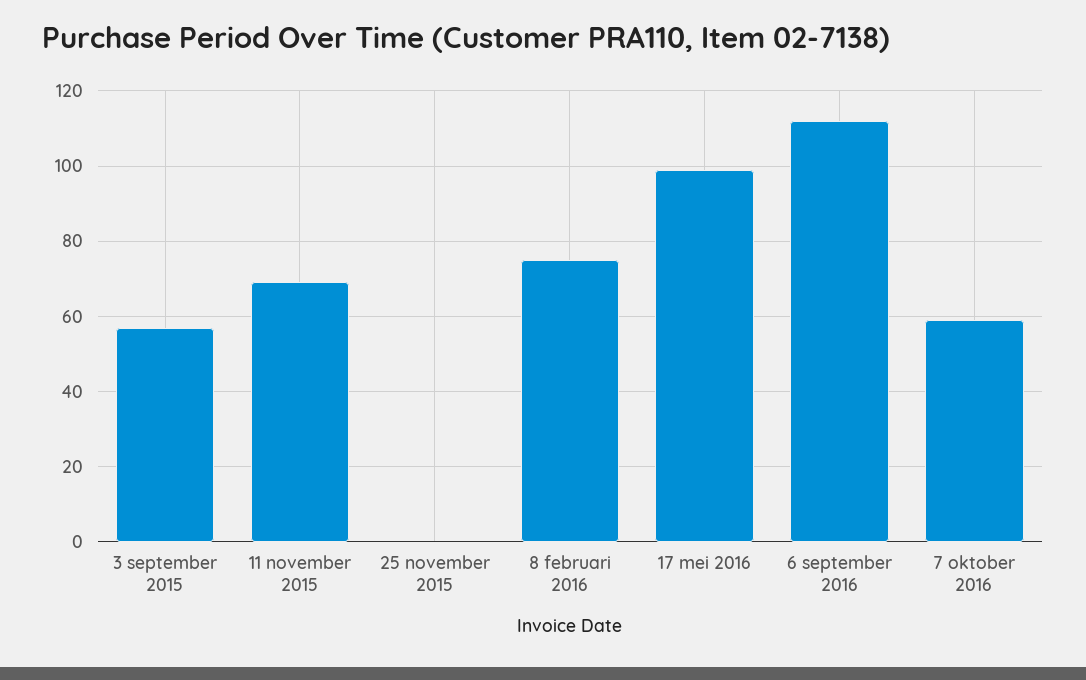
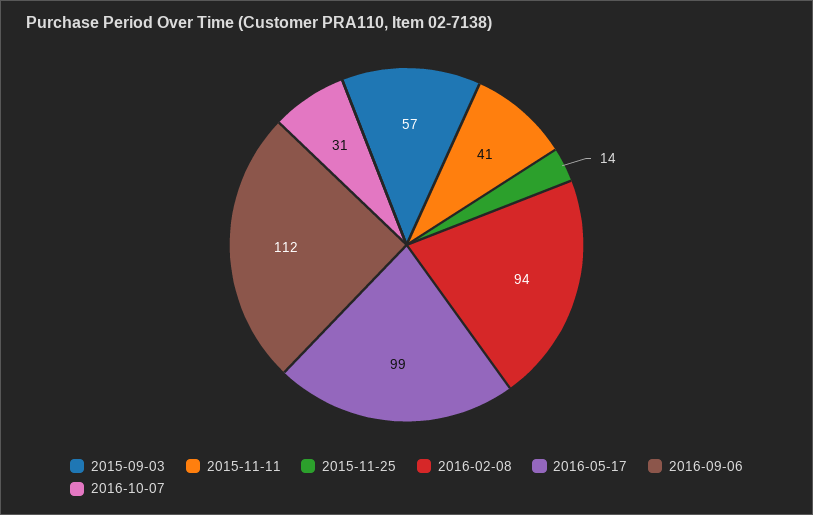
  {
    "3 september 2015": 57,
-   "11 november 2015": 70,
+   "11 november 2015": 41,
-   "25 november 2015": 0,
+   "25 november 2015": 14,
-   "8 februari 2016": 75,
+   "8 februari 2016": 94,
    "17 mei 2016": 99,
    "6 september 2016": 112,
-   "7 oktober 2016": 60
+   "7 oktober 2016": 31
  }

